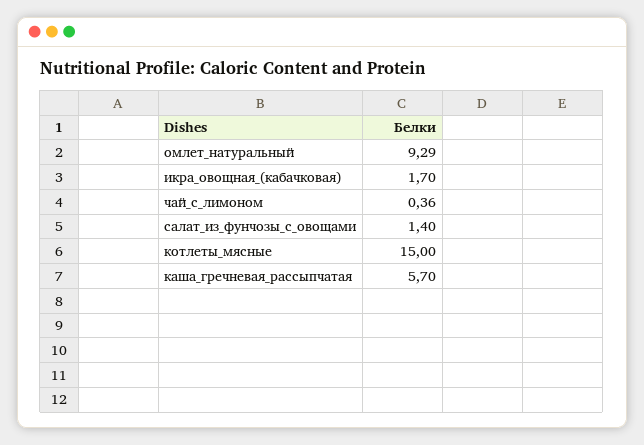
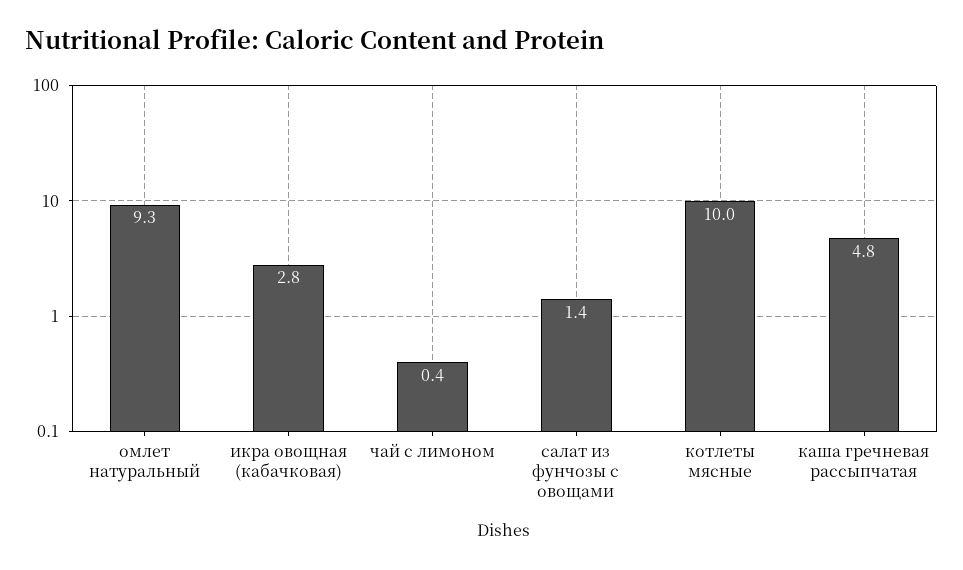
  {
    "омлет_натуральный": 9.29,
-   "икра_овощная_(кабачковая)": 1.7,
+   "икра_овощная_(кабачковая)": 2.8,
    "чай_с_лимоном": 0.36,
    "салат_из_фунчозы_с_овощами": 1.4,
-   "котлеты_мясные": 15,
+   "котлеты_мясные": 10,
-   "каша_гречневая_рассыпчатая": 5.7
+   "каша_гречневая_рассыпчатая": 4.8
  }

